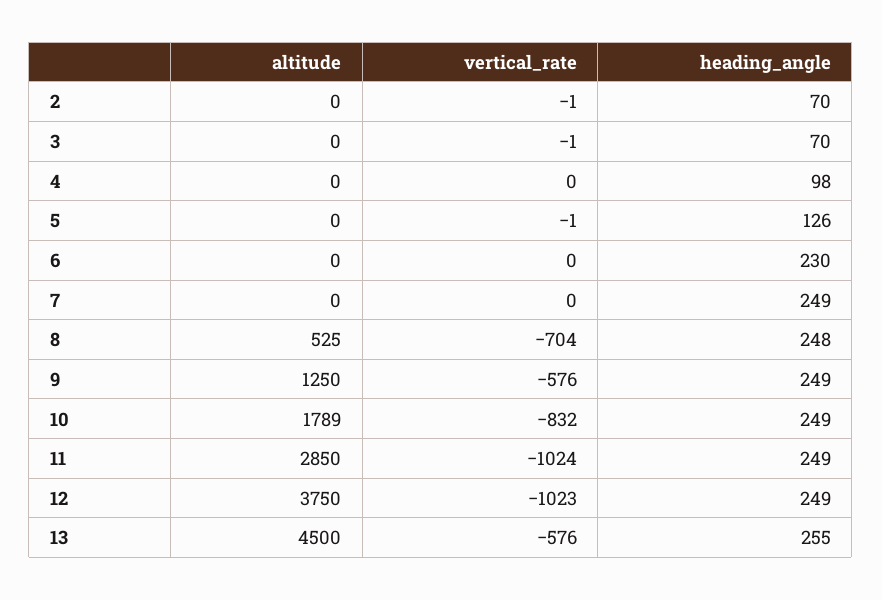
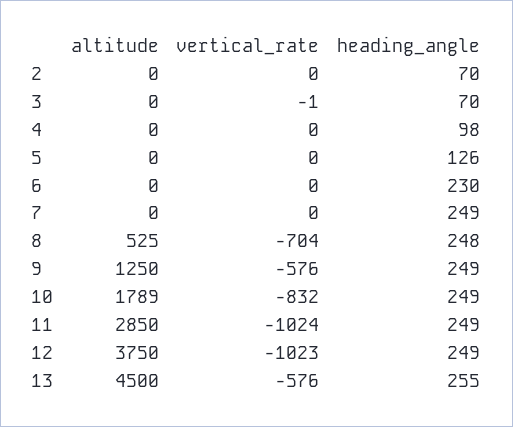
  {
    "altitude": {
      "2": 0,
      "3": 0,
      "4": 0,
      "5": 0,
      "6": 0,
      "7": 0,
      "8": 525,
      "9": 1250,
      "10": 1789,
      "11": 2850,
      "12": 3750,
      "13": 4500
    },
    "vertical_rate": {
-     "2": -1,
+     "2": 0,
      "3": -1,
      "4": 0,
-     "5": -1,
+     "5": 0,
      "6": 0,
      "7": 0,
      "8": -704,
      "9": -576,
      "10": -832,
      "11": -1024,
      "12": -1023,
      "13": -576
    },
    "heading_angle": {
      "2": 70,
      "3": 70,
      "4": 98,
      "5": 126,
      "6": 230,
      "7": 249,
      "8": 248,
      "9": 249,
      "10": 249,
      "11": 249,
      "12": 249,
      "13": 255
    }
  }

